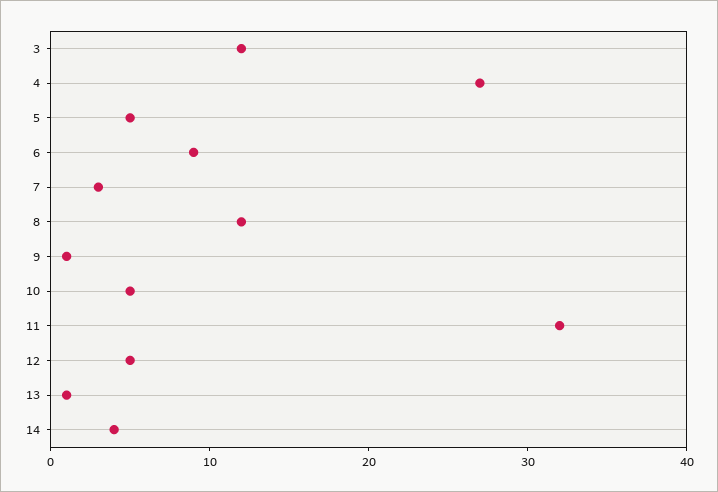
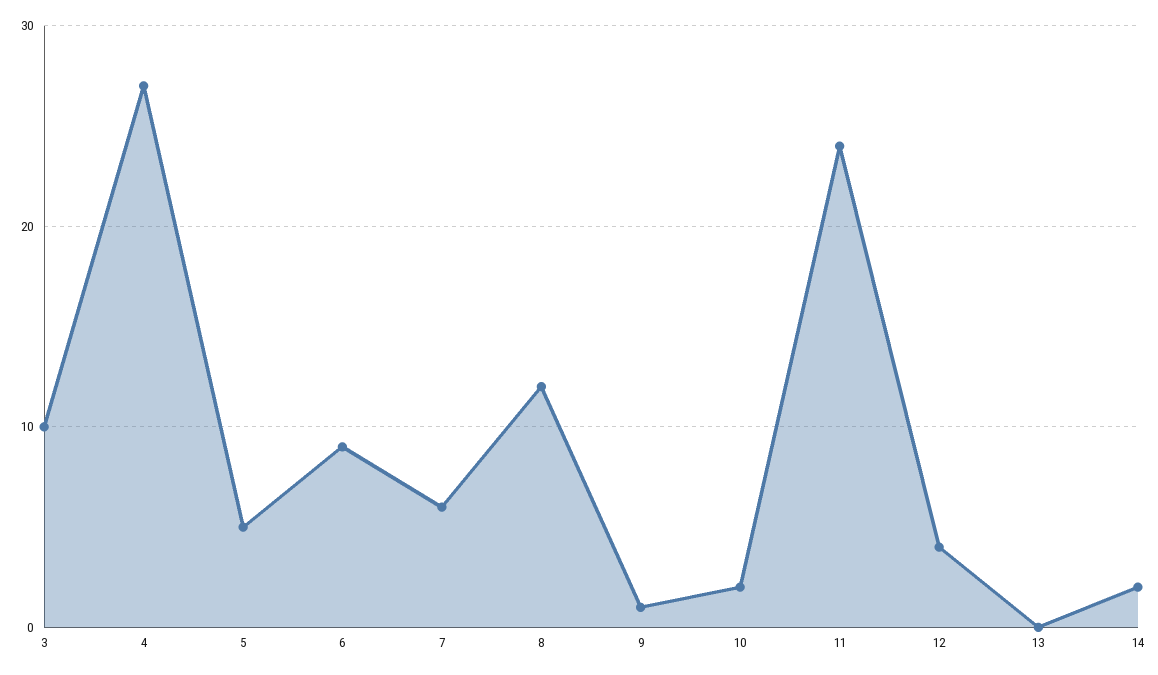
  {
-   "3": 12,
+   "3": 10,
    "4": 27,
    "5": 5,
    "6": 9,
-   "7": 3,
+   "7": 6,
    "8": 12,
    "9": 1,
-   "10": 5,
+   "10": 2,
-   "11": 32,
+   "11": 24,
-   "12": 5,
+   "12": 4,
-   "13": 1,
+   "13": 0,
-   "14": 4
+   "14": 2
  }

